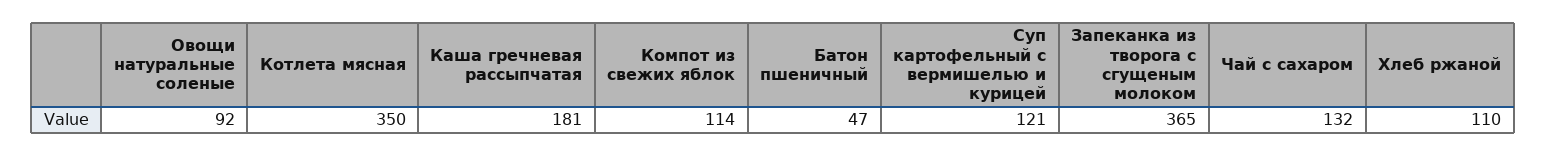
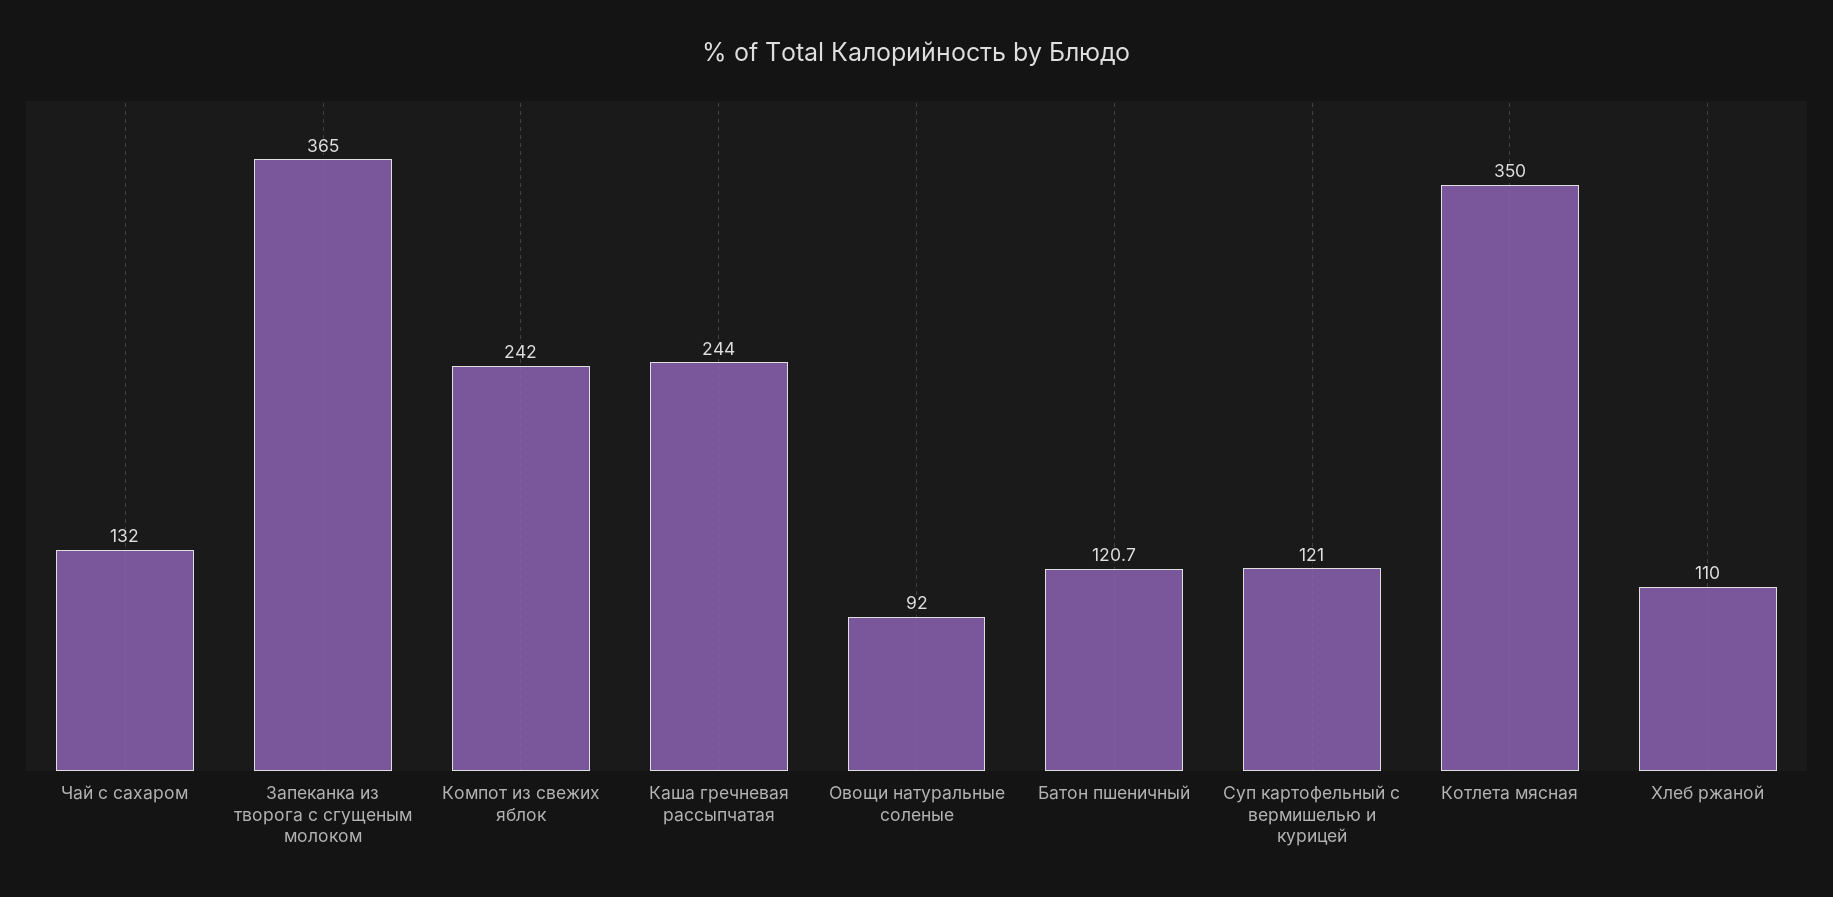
  {
    "Овощи натуральные соленые": 92,
    "Котлета мясная": 350,
-   "Каша гречневая рассыпчатая": 181,
+   "Каша гречневая рассыпчатая": 244,
-   "Компот из свежих яблок": 114,
+   "Компот из свежих яблок": 242,
-   "Батон пшеничный": 47,
+   "Батон пшеничный": 120.7,
    "Суп картофельный с вермишелью и курицей": 121,
    "Запеканка из творога с сгущеным молоком": 365,
    "Чай с сахаром": 132,
    "Хлеб ржаной": 110
  }

